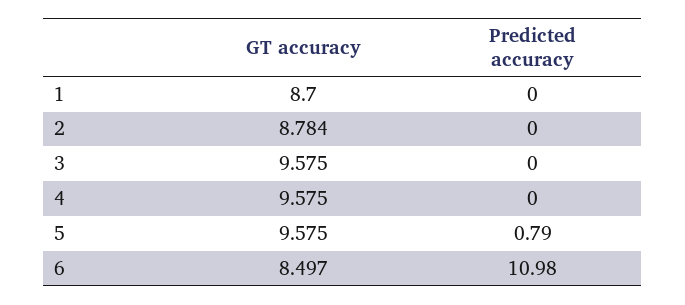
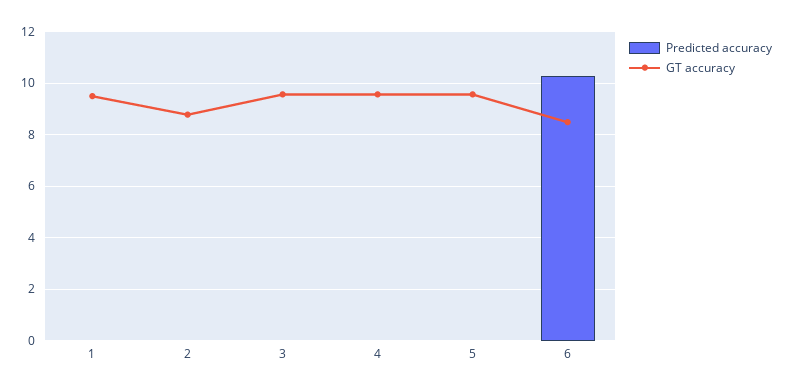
  {
    "GT accuracy": {
-     "1": 8.7,
+     "1": 9.5,
      "2": 8.784,
      "3": 9.575,
      "4": 9.575,
      "5": 9.575,
      "6": 8.497
    },
    "Predicted accuracy": {
      "1": 0,
      "2": 0,
      "3": 0,
      "4": 0,
-     "5": 0.79,
+     "5": 0,
-     "6": 10.98
+     "6": 10.25
    }
  }

